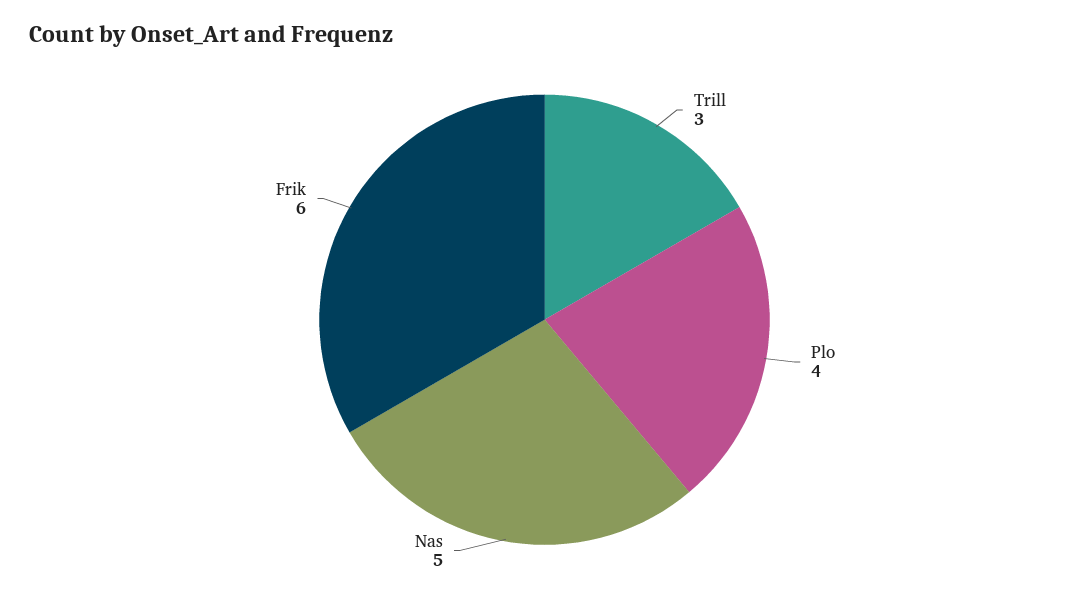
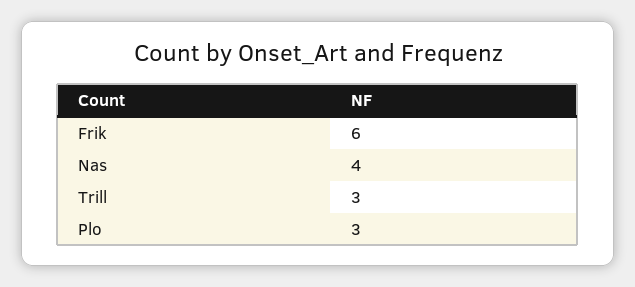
  {
    "Trill": 3,
-   "Plo": 4,
+   "Plo": 3,
-   "Nas": 5,
+   "Nas": 4,
    "Frik": 6
  }

